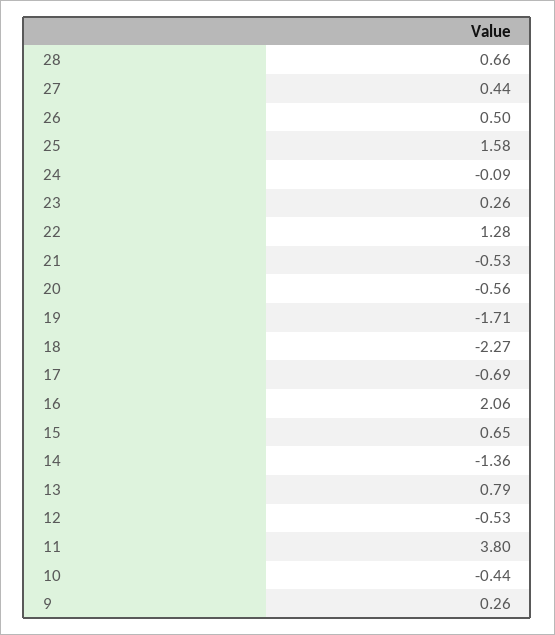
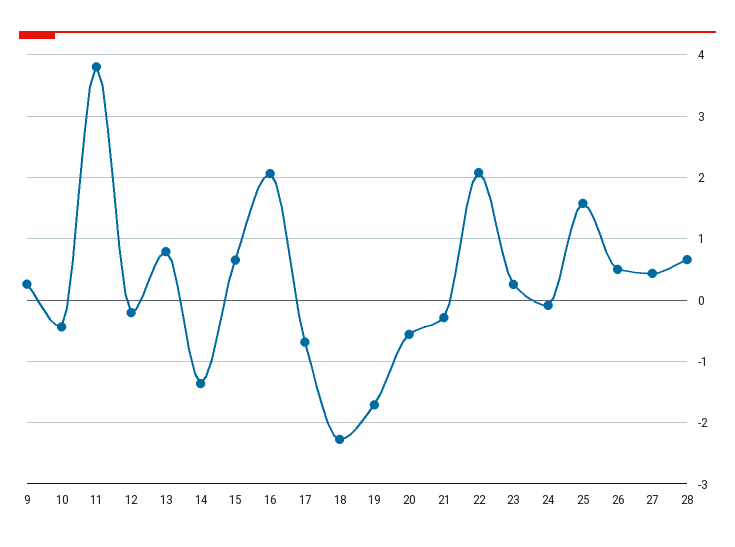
  {
    "28": 0.66,
    "27": 0.44,
    "26": 0.5,
    "25": 1.58,
    "24": -0.09,
    "23": 0.26,
-   "22": 1.28,
+   "22": 2.1,
-   "21": -0.53,
+   "21": -0.3,
    "20": -0.56,
    "19": -1.71,
    "18": -2.27,
    "17": -0.69,
    "16": 2.06,
    "15": 0.65,
    "14": -1.36,
    "13": 0.79,
-   "12": -0.53,
+   "12": -0.2,
    "11": 3.8,
    "10": -0.44,
    "9": 0.26
  }

